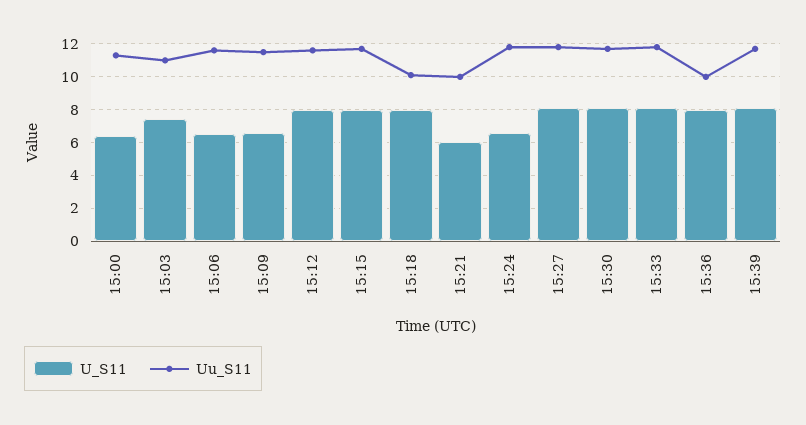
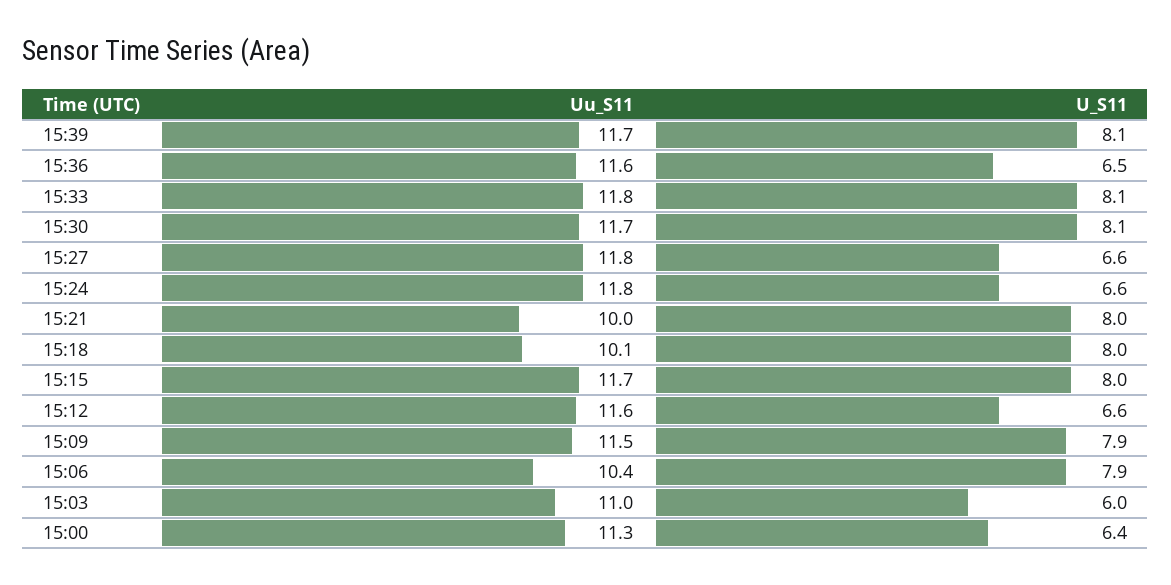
  {
    "U_S11": {
      "15:00": 6.4,
-     "15:03": 7.5,
+     "15:03": 6,
-     "15:06": 6.5,
+     "15:06": 7.9,
-     "15:09": 6.5,
+     "15:09": 7.9,
-     "15:12": 8,
+     "15:12": 6.6,
      "15:15": 8,
      "15:18": 8,
-     "15:21": 6,
+     "15:21": 8,
      "15:24": 6.6,
-     "15:27": 8,
+     "15:27": 6.6,
      "15:30": 8.1,
      "15:33": 8.1,
-     "15:36": 8,
+     "15:36": 6.5,
      "15:39": 8.1
    },
    "Uu_S11": {
      "15:00": 11.3,
      "15:03": 11,
-     "15:06": 11.5,
+     "15:06": 10.4,
      "15:09": 11.5,
      "15:12": 11.6,
      "15:15": 11.7,
      "15:18": 10.1,
      "15:21": 10,
      "15:24": 11.8,
      "15:27": 11.8,
      "15:30": 11.7,
      "15:33": 11.8,
-     "15:36": 10,
+     "15:36": 11.6,
      "15:39": 11.7
    }
  }

